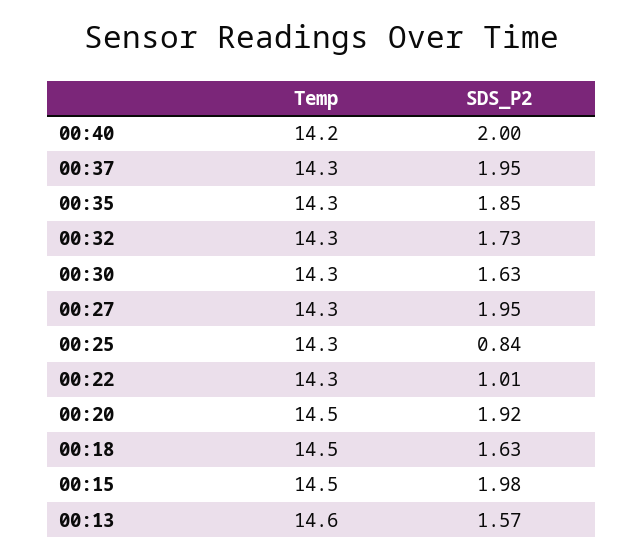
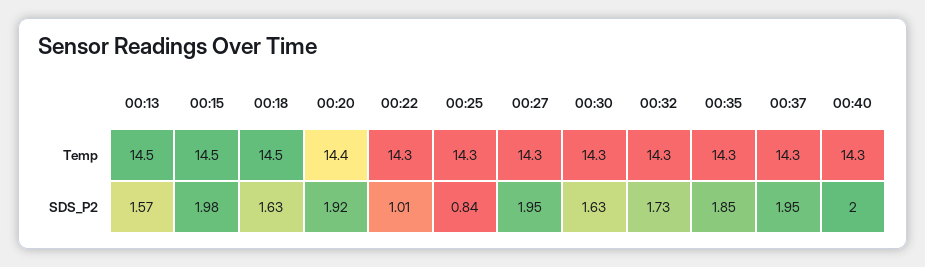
  {
    "Temp": {
-     "00:40": 14.2,
+     "00:40": 14.3,
      "00:37": 14.3,
      "00:35": 14.3,
      "00:32": 14.3,
      "00:30": 14.3,
      "00:27": 14.3,
      "00:25": 14.3,
      "00:22": 14.3,
-     "00:20": 14.5,
+     "00:20": 14.4,
      "00:18": 14.5,
      "00:15": 14.5,
-     "00:13": 14.6
+     "00:13": 14.5
    },
    "SDS_P2": {
      "00:40": 2,
      "00:37": 1.95,
      "00:35": 1.85,
      "00:32": 1.73,
      "00:30": 1.63,
      "00:27": 1.95,
      "00:25": 0.84,
      "00:22": 1.01,
      "00:20": 1.92,
      "00:18": 1.63,
      "00:15": 1.98,
      "00:13": 1.57
    }
  }

